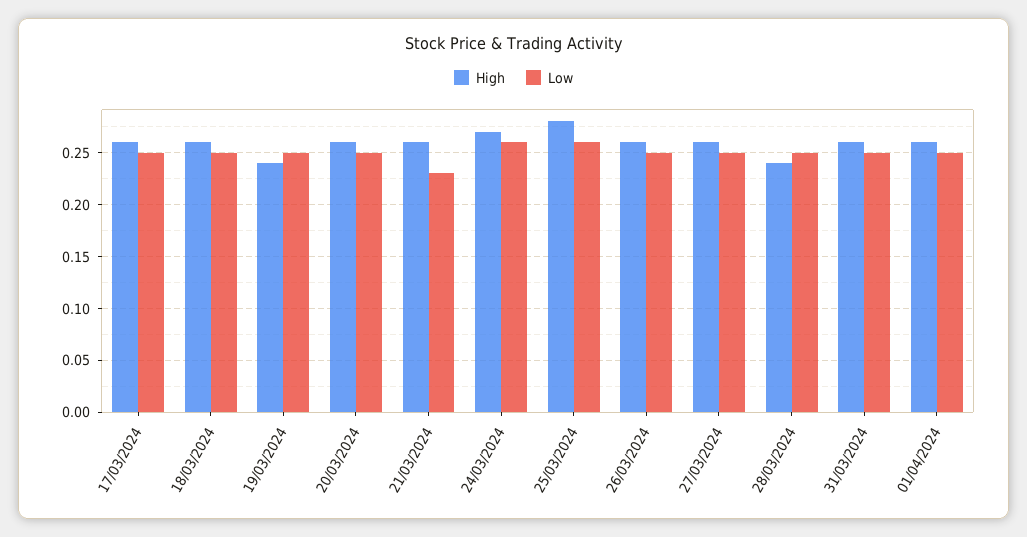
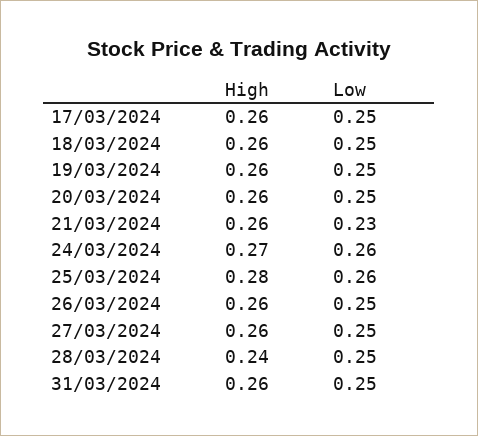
  {
    "High": {
      "17/03/2024": 0.26,
      "18/03/2024": 0.26,
-     "19/03/2024": 0.24,
+     "19/03/2024": 0.26,
      "20/03/2024": 0.26,
      "21/03/2024": 0.26,
      "24/03/2024": 0.27,
      "25/03/2024": 0.28,
      "26/03/2024": 0.26,
      "27/03/2024": 0.26,
      "28/03/2024": 0.24,
-     "31/03/2024": 0.26,
+     "31/03/2024": 0.26
-     "01/04/2024": 0.26
    },
    "Low": {
      "17/03/2024": 0.25,
      "18/03/2024": 0.25,
      "19/03/2024": 0.25,
      "20/03/2024": 0.25,
      "21/03/2024": 0.23,
      "24/03/2024": 0.26,
      "25/03/2024": 0.26,
      "26/03/2024": 0.25,
      "27/03/2024": 0.25,
      "28/03/2024": 0.25,
-     "31/03/2024": 0.25,
+     "31/03/2024": 0.25
-     "01/04/2024": 0.25
    }
  }

